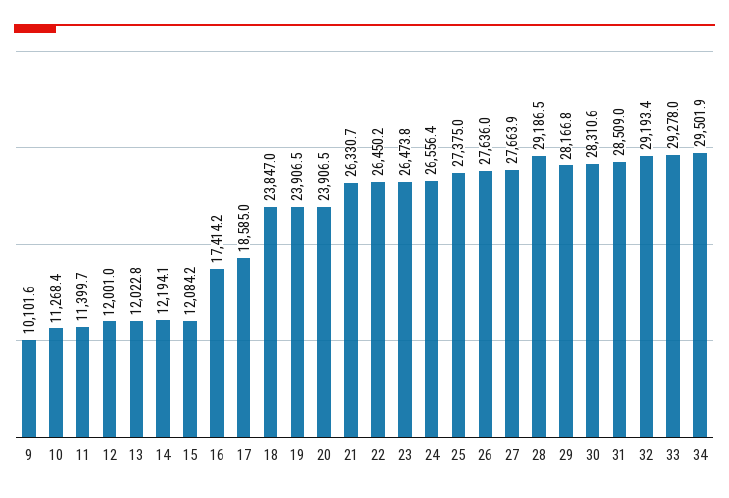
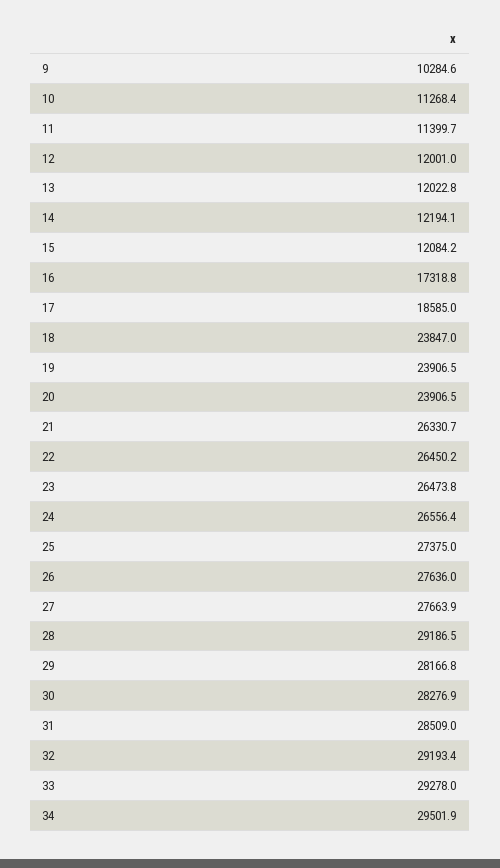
  {
-   "9": 10101.6,
+   "9": 10284.6,
    "10": 11268.4,
    "11": 11399.7,
    "12": 12001,
    "13": 12022.8,
    "14": 12194.1,
    "15": 12084.2,
-   "16": 17414.2,
+   "16": 17318.8,
    "17": 18585,
    "18": 23847,
    "19": 23906.5,
    "20": 23906.5,
    "21": 26330.7,
    "22": 26450.2,
    "23": 26473.8,
    "24": 26556.4,
    "25": 27375,
    "26": 27636,
    "27": 27663.9,
    "28": 29186.5,
    "29": 28166.8,
-   "30": 28310.6,
+   "30": 28276.9,
    "31": 28509,
    "32": 29193.4,
    "33": 29278,
    "34": 29501.9
  }

